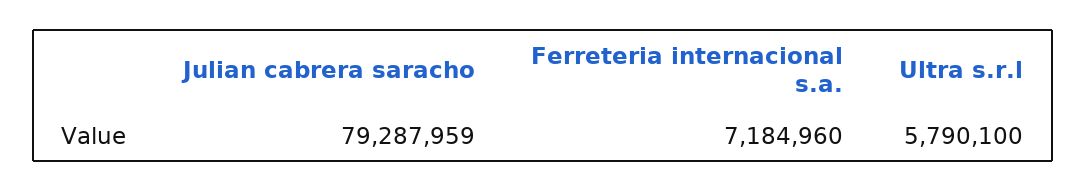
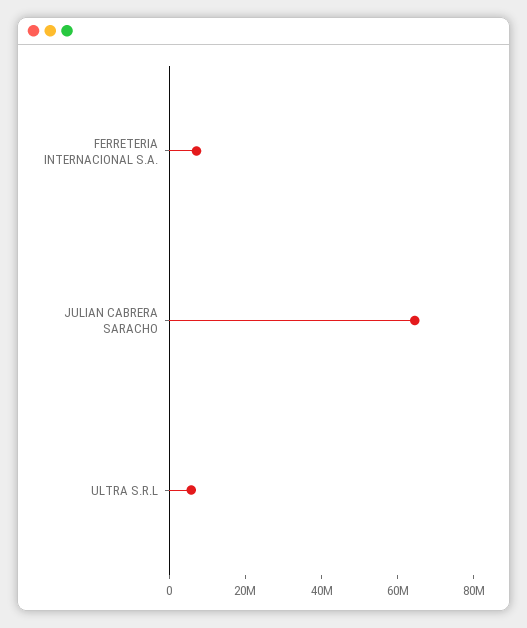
  {
-   "Julian cabrera saracho": 79287959,
+   "Julian cabrera saracho": 65000000,
    "Ferreteria internacional s.a.": 7184960,
    "Ultra s.r.l": 5790100
  }

